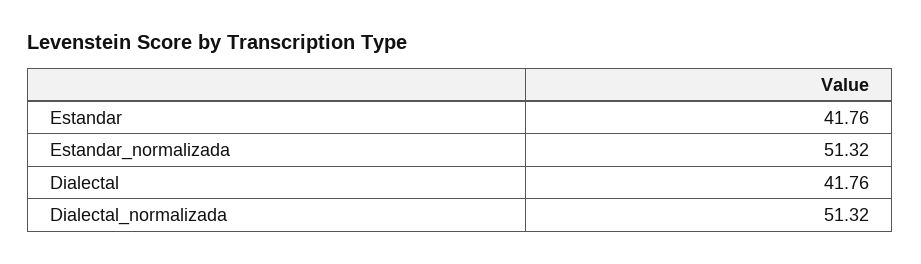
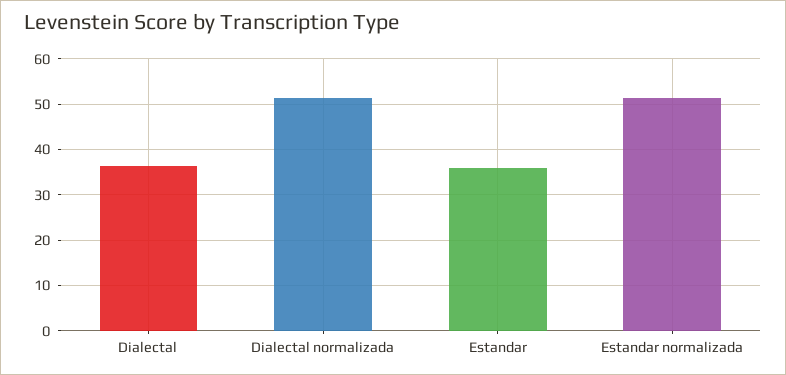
  {
-   "Estandar": 41.76,
+   "Estandar": 36,
    "Estandar_normalizada": 51.32,
-   "Dialectal": 41.76,
+   "Dialectal": 36,
    "Dialectal_normalizada": 51.32
  }

